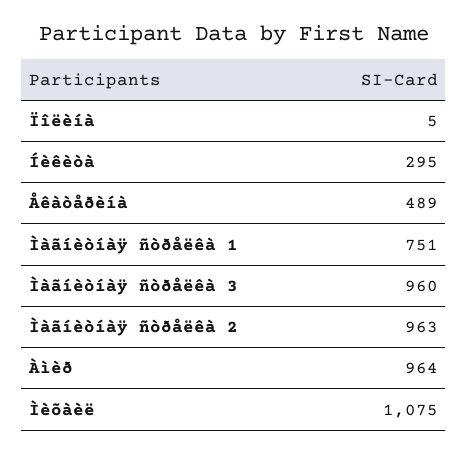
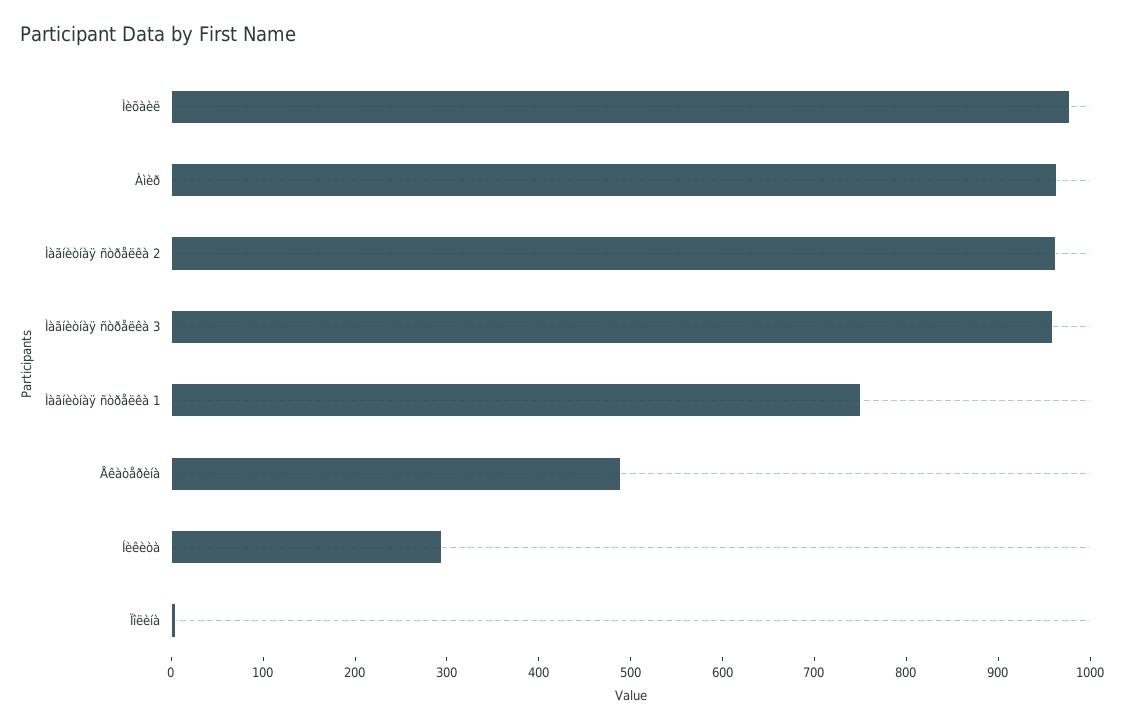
  {
    "Ïîëèíà": 5,
    "Íèêèòà": 295,
    "Åêàòåðèíà": 489,
    "Ìàãíèòíàÿ ñòðåëêà 1": 751,
    "Ìàãíèòíàÿ ñòðåëêà 3": 960,
    "Ìàãíèòíàÿ ñòðåëêà 2": 963,
    "Àìèð": 964,
-   "Ìèõàèë": 1075
+   "Ìèõàèë": 980
  }

